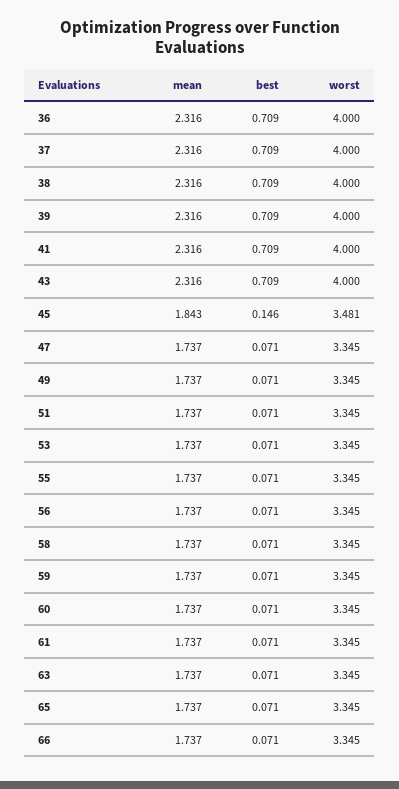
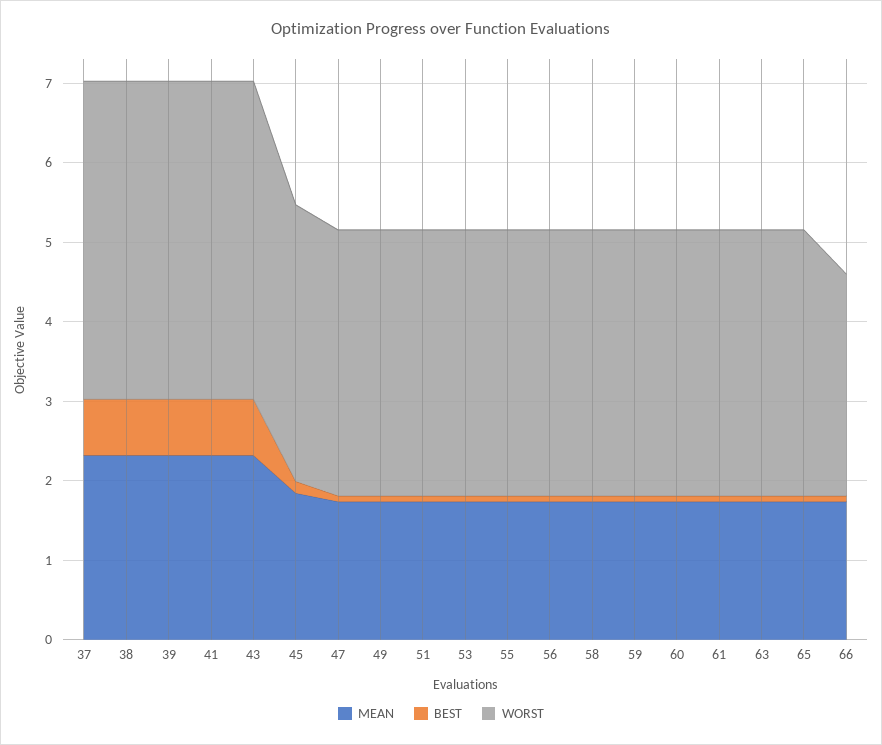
  {
    "mean": {
-     "36": 2.316,
      "37": 2.316,
      "38": 2.316,
      "39": 2.316,
      "41": 2.316,
      "43": 2.316,
      "45": 1.843,
      "47": 1.737,
      "49": 1.737,
      "51": 1.737,
      "53": 1.737,
      "55": 1.737,
      "56": 1.737,
      "58": 1.737,
      "59": 1.737,
      "60": 1.737,
      "61": 1.737,
      "63": 1.737,
      "65": 1.737,
      "66": 1.737
    },
    "best": {
-     "36": 0.709,
      "37": 0.709,
      "38": 0.709,
      "39": 0.709,
      "41": 0.709,
      "43": 0.709,
      "45": 0.146,
      "47": 0.071,
      "49": 0.071,
      "51": 0.071,
      "53": 0.071,
      "55": 0.071,
      "56": 0.071,
      "58": 0.071,
      "59": 0.071,
      "60": 0.071,
      "61": 0.071,
      "63": 0.071,
      "65": 0.071,
      "66": 0.071
    },
    "worst": {
-     "36": 4,
      "37": 4,
      "38": 4,
      "39": 4,
      "41": 4,
      "43": 4,
      "45": 3.481,
      "47": 3.345,
      "49": 3.345,
      "51": 3.345,
      "53": 3.345,
      "55": 3.345,
      "56": 3.345,
      "58": 3.345,
      "59": 3.345,
      "60": 3.345,
      "61": 3.345,
      "63": 3.345,
      "65": 3.345,
-     "66": 3.345
+     "66": 2.8
    }
  }

